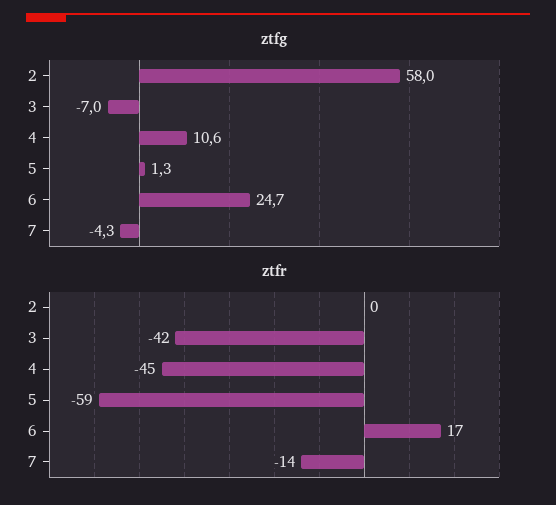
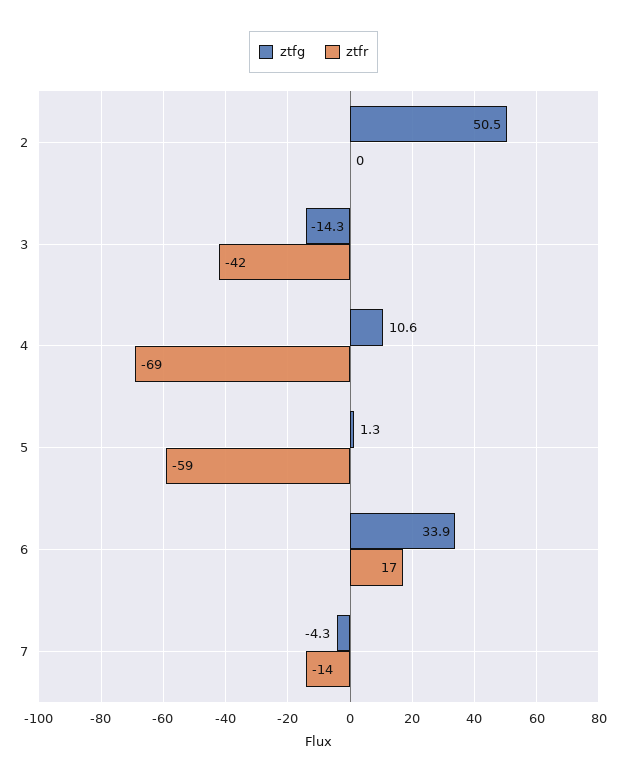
  {
    "ztfg": {
-     "2": 58,
+     "2": 50.5,
-     "3": -7,
+     "3": -14.3,
      "4": 10.6,
      "5": 1.3,
-     "6": 24.7,
+     "6": 33.9,
      "7": -4.3
    },
    "ztfr": {
      "2": 0,
      "3": -42,
-     "4": -45,
+     "4": -69,
      "5": -59,
      "6": 17,
      "7": -14
    }
  }

